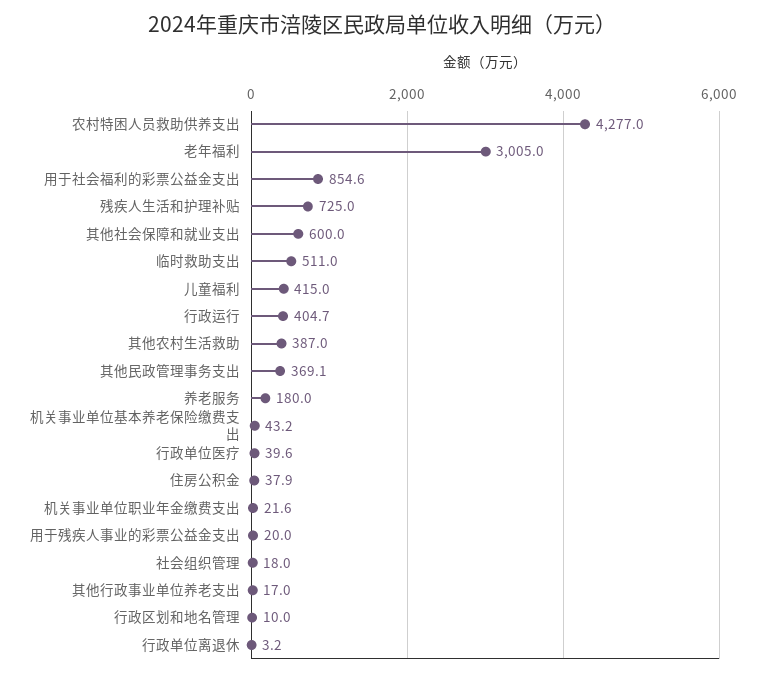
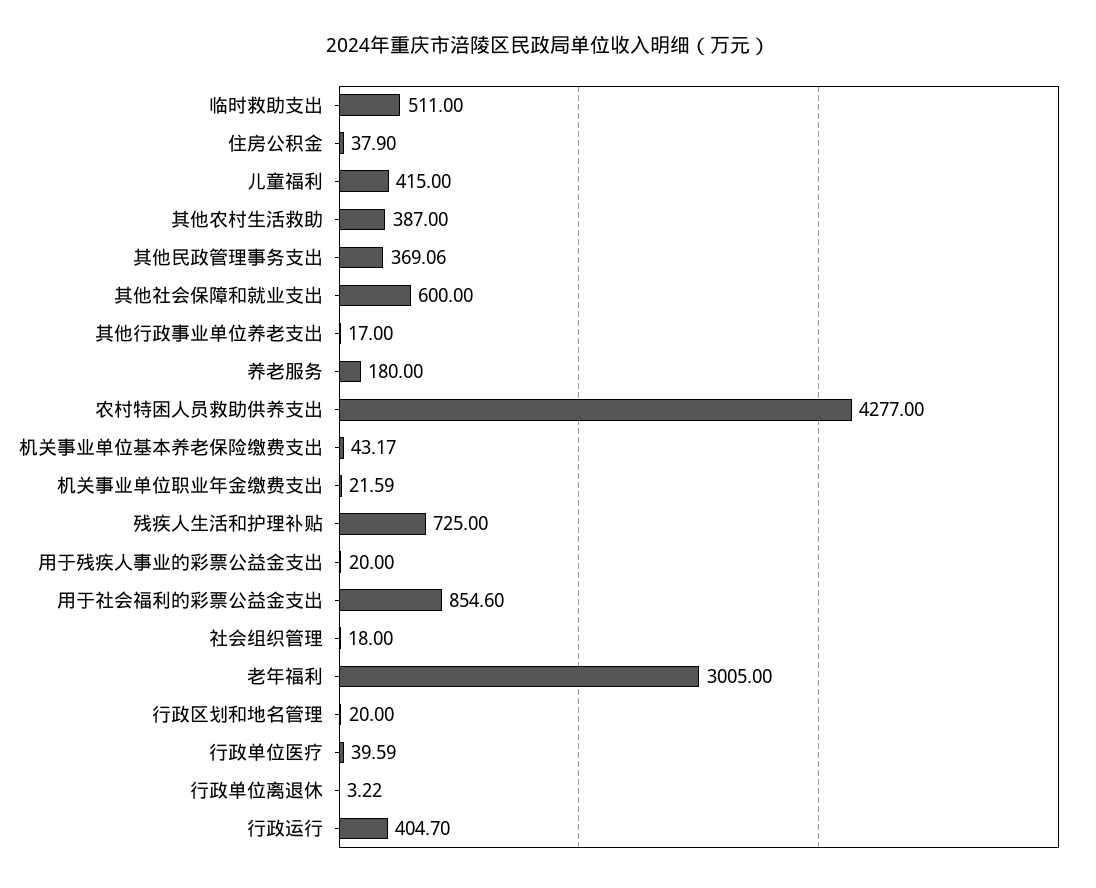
  {
    "农村特困人员救助供养支出": 4277,
    "老年福利": 3005,
    "用于社会福利的彩票公益金支出": 854.6,
    "残疾人生活和护理补贴": 725,
    "其他社会保障和就业支出": 600,
    "临时救助支出": 511,
    "儿童福利": 415,
    "行政运行": 404.7,
    "其他农村生活救助": 387,
    "其他民政管理事务支出": 369.06,
    "养老服务": 180,
    "机关事业单位基本养老保险缴费支出": 43.17,
    "行政单位医疗": 39.59,
    "住房公积金": 37.9,
    "机关事业单位职业年金缴费支出": 21.59,
    "用于残疾人事业的彩票公益金支出": 20,
    "社会组织管理": 18,
    "其他行政事业单位养老支出": 17,
-   "行政区划和地名管理": 10,
+   "行政区划和地名管理": 20,
    "行政单位离退休": 3.22
  }

